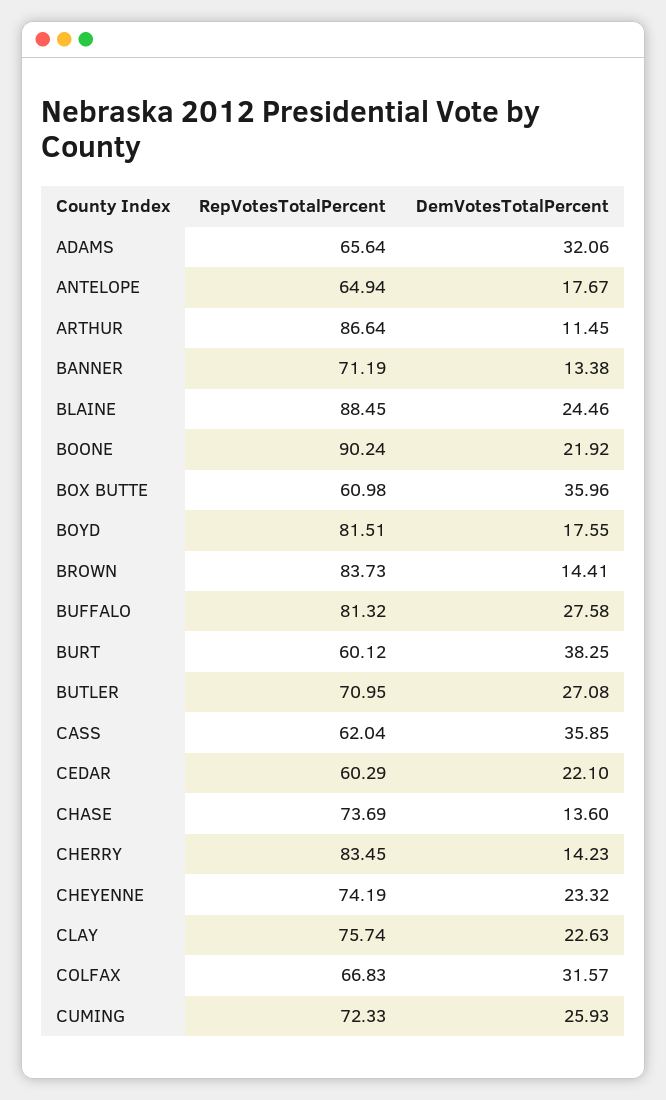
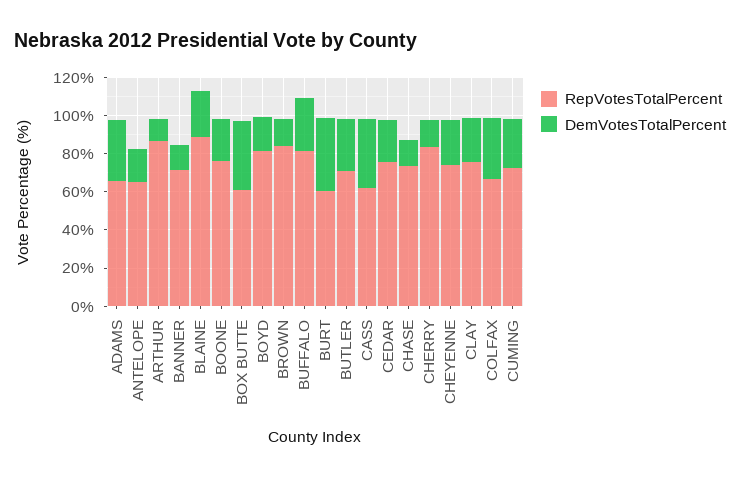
  {
    "RepVotesTotalPercent": {
      "ADAMS": 65.64,
      "ANTELOPE": 64.94,
      "ARTHUR": 86.64,
      "BANNER": 71.19,
      "BLAINE": 88.45,
-     "BOONE": 90.24,
+     "BOONE": 75,
      "BOX BUTTE": 60.98,
      "BOYD": 81.51,
      "BROWN": 83.73,
      "BUFFALO": 81.32,
      "BURT": 60.12,
      "BUTLER": 70.95,
      "CASS": 62.04,
-     "CEDAR": 60.29,
+     "CEDAR": 75,
      "CHASE": 73.69,
      "CHERRY": 83.45,
      "CHEYENNE": 74.19,
      "CLAY": 75.74,
      "COLFAX": 66.83,
      "CUMING": 72.33
    },
    "DemVotesTotalPercent": {
      "ADAMS": 32.06,
      "ANTELOPE": 17.67,
      "ARTHUR": 11.45,
      "BANNER": 13.38,
      "BLAINE": 24.46,
      "BOONE": 21.92,
      "BOX BUTTE": 35.96,
      "BOYD": 17.55,
      "BROWN": 14.41,
      "BUFFALO": 27.58,
      "BURT": 38.25,
      "BUTLER": 27.08,
      "CASS": 35.85,
      "CEDAR": 22.1,
      "CHASE": 13.6,
      "CHERRY": 14.23,
      "CHEYENNE": 23.32,
      "CLAY": 22.63,
      "COLFAX": 31.57,
      "CUMING": 25.93
    }
  }

